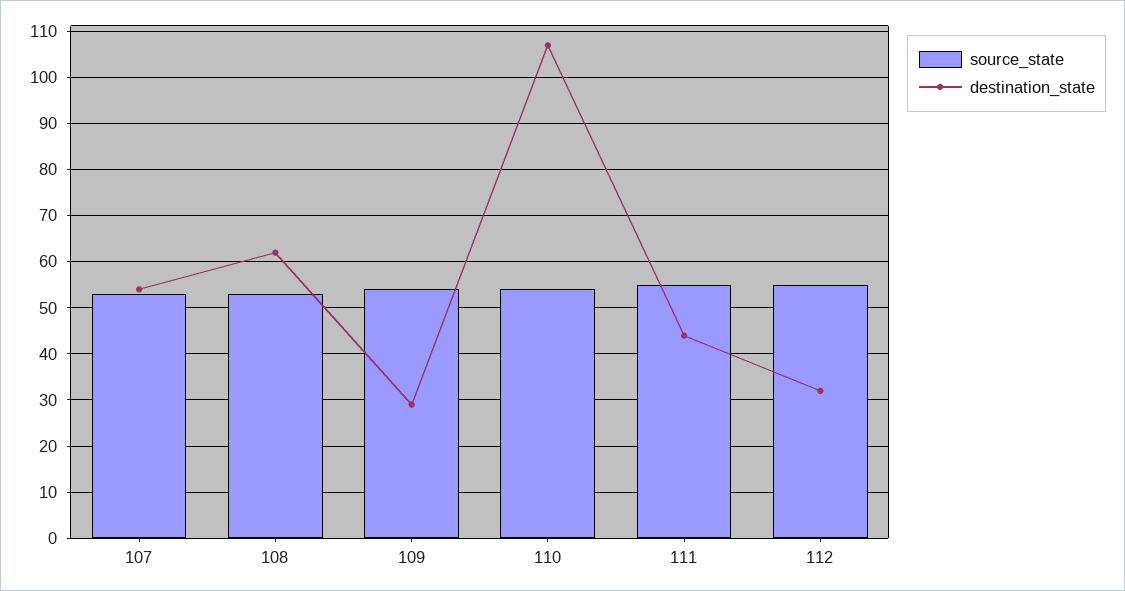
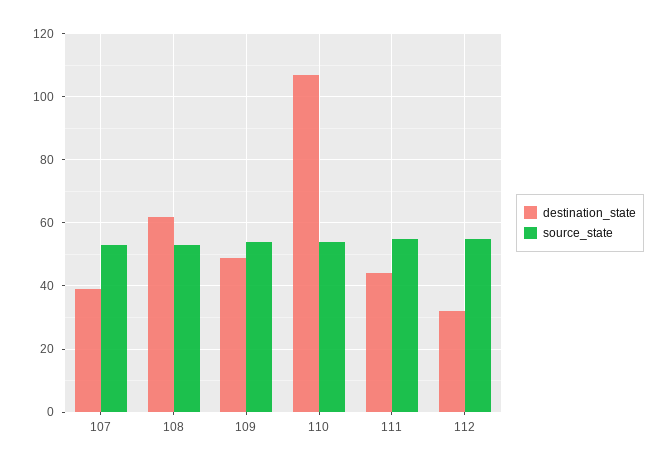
  {
    "source_state": {
      "107": 55,
      "108": 55,
      "109": 55,
      "110": 55,
      "111": 55,
      "112": 55
    },
    "destination_state": {
-     "107": 55,
+     "107": 40,
      "108": 60,
-     "109": 30,
+     "109": 50,
      "110": 105,
      "111": 45,
      "112": 30
    }
  }

